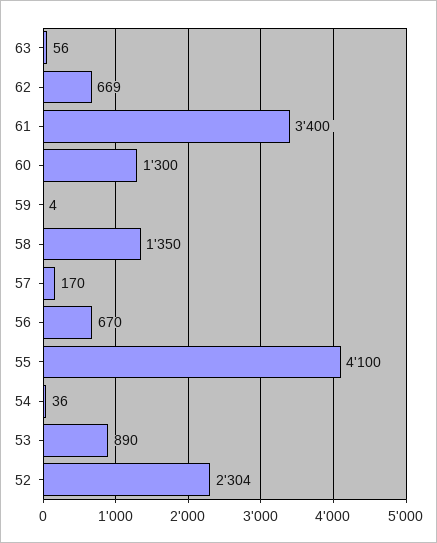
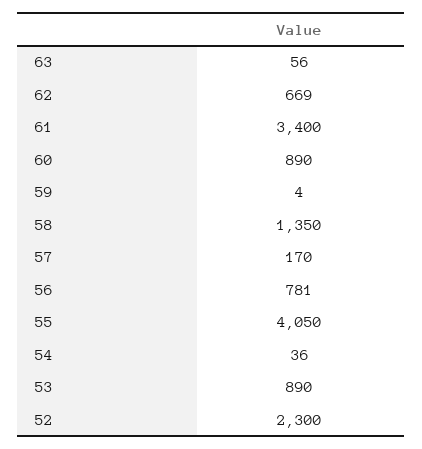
  {
    "63": 56,
    "62": 669,
    "61": 3400,
-   "60": 1300,
+   "60": 890,
    "59": 4,
    "58": 1350,
    "57": 170,
-   "56": 670,
+   "56": 781,
-   "55": 4100,
+   "55": 4050,
    "54": 36,
    "53": 890,
-   "52": 2304
+   "52": 2300
  }

